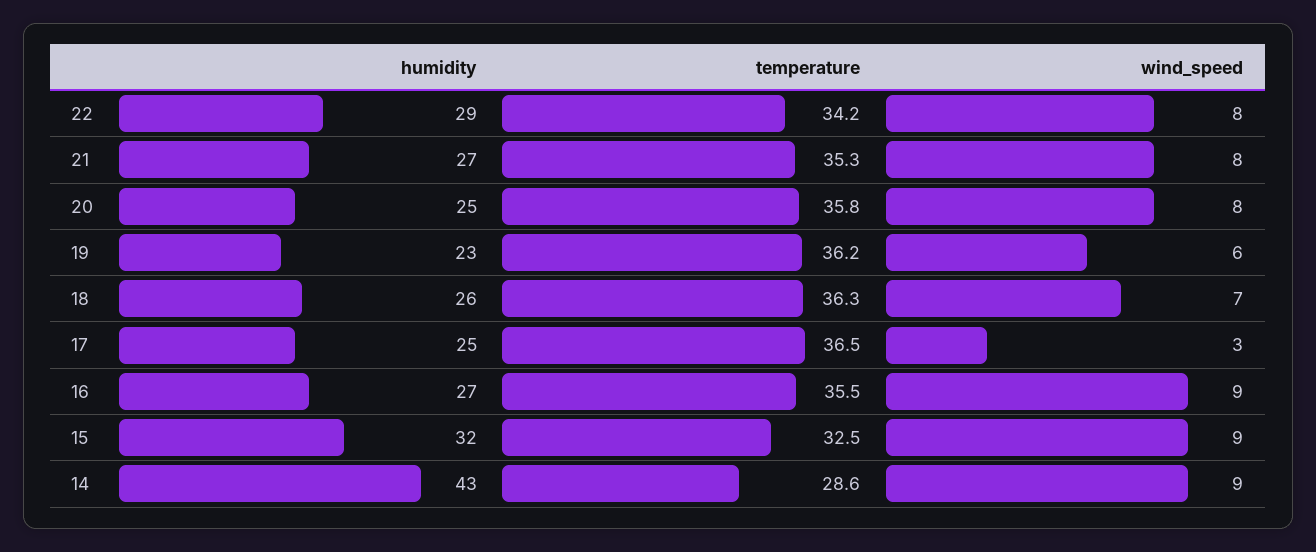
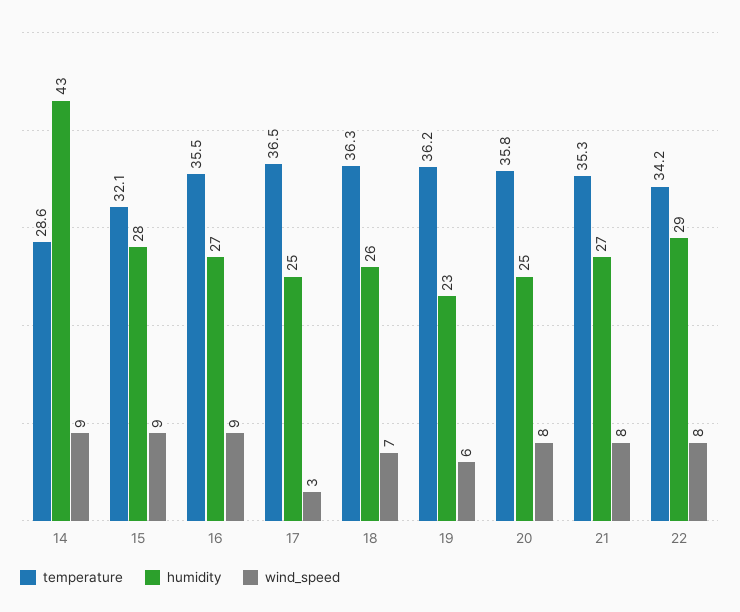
  {
    "humidity": {
      "22": 29,
      "21": 27,
      "20": 25,
      "19": 23,
      "18": 26,
      "17": 25,
      "16": 27,
-     "15": 32,
+     "15": 28,
      "14": 43
    },
    "temperature": {
      "22": 34.2,
      "21": 35.3,
      "20": 35.8,
      "19": 36.2,
      "18": 36.3,
      "17": 36.5,
      "16": 35.5,
-     "15": 32.5,
+     "15": 32.1,
      "14": 28.6
    },
    "wind_speed": {
      "22": 8,
      "21": 8,
      "20": 8,
      "19": 6,
      "18": 7,
      "17": 3,
      "16": 9,
      "15": 9,
      "14": 9
    }
  }

